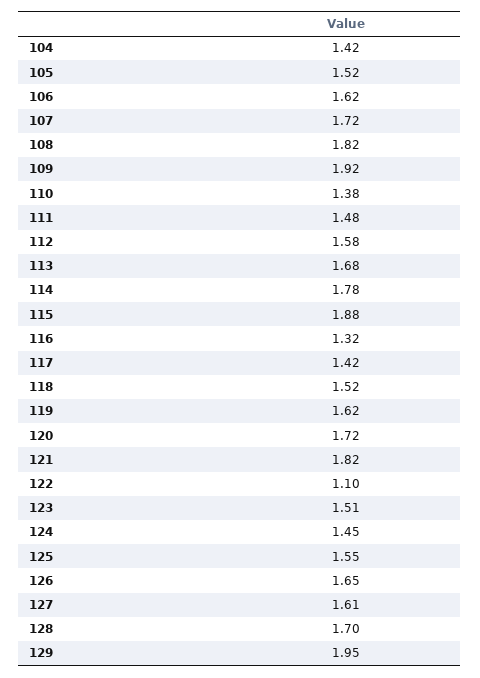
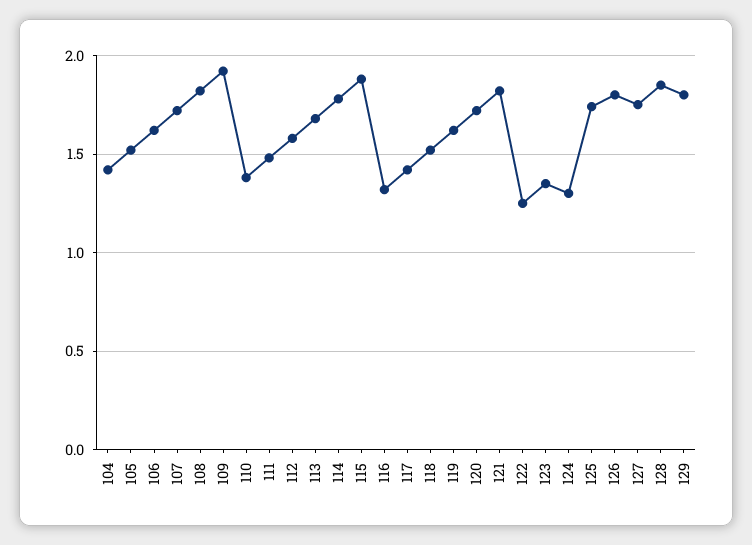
  {
    "104": 1.42,
    "105": 1.52,
    "106": 1.62,
    "107": 1.72,
    "108": 1.82,
    "109": 1.92,
    "110": 1.38,
    "111": 1.48,
    "112": 1.58,
    "113": 1.68,
    "114": 1.78,
    "115": 1.88,
    "116": 1.32,
    "117": 1.42,
    "118": 1.52,
    "119": 1.62,
    "120": 1.72,
    "121": 1.82,
-   "122": 1.1,
+   "122": 1.25,
-   "123": 1.51,
+   "123": 1.35,
-   "124": 1.45,
+   "124": 1.3,
-   "125": 1.55,
+   "125": 1.75,
-   "126": 1.65,
+   "126": 1.8,
-   "127": 1.61,
+   "127": 1.75,
-   "128": 1.7,
+   "128": 1.85,
-   "129": 1.95
+   "129": 1.8
  }

